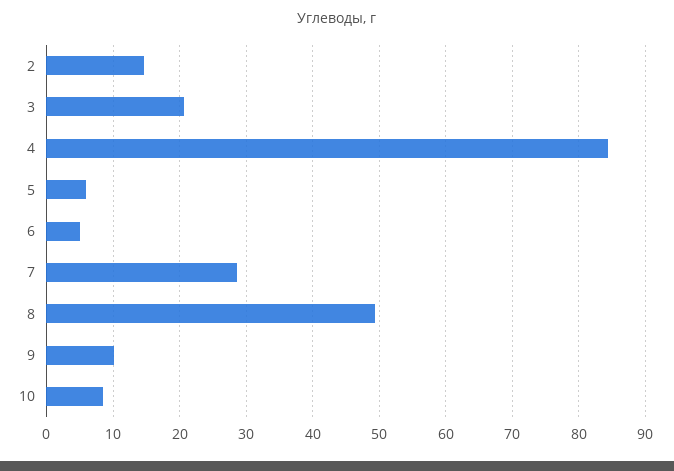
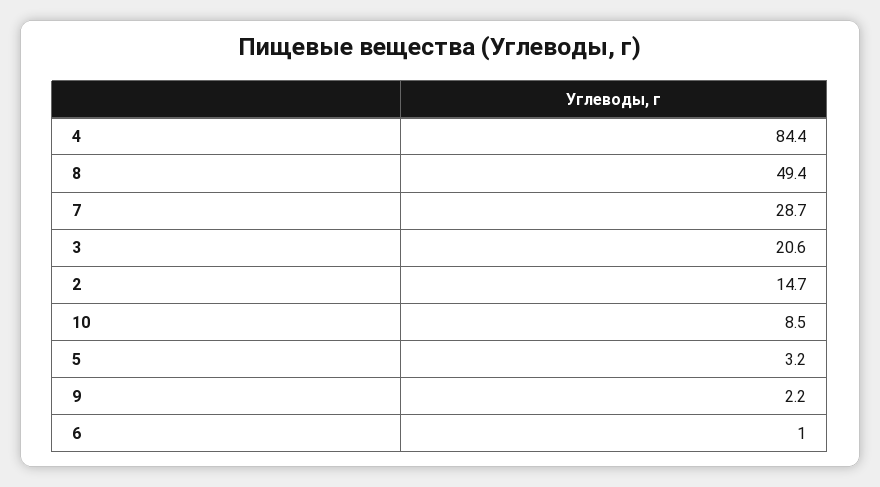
  {
    "2": 14.7,
    "3": 20.6,
    "4": 84.4,
-   "5": 6,
+   "5": 3.2,
-   "6": 5,
+   "6": 1,
    "7": 28.7,
    "8": 49.4,
-   "9": 10,
+   "9": 2.2,
    "10": 8.5
  }

